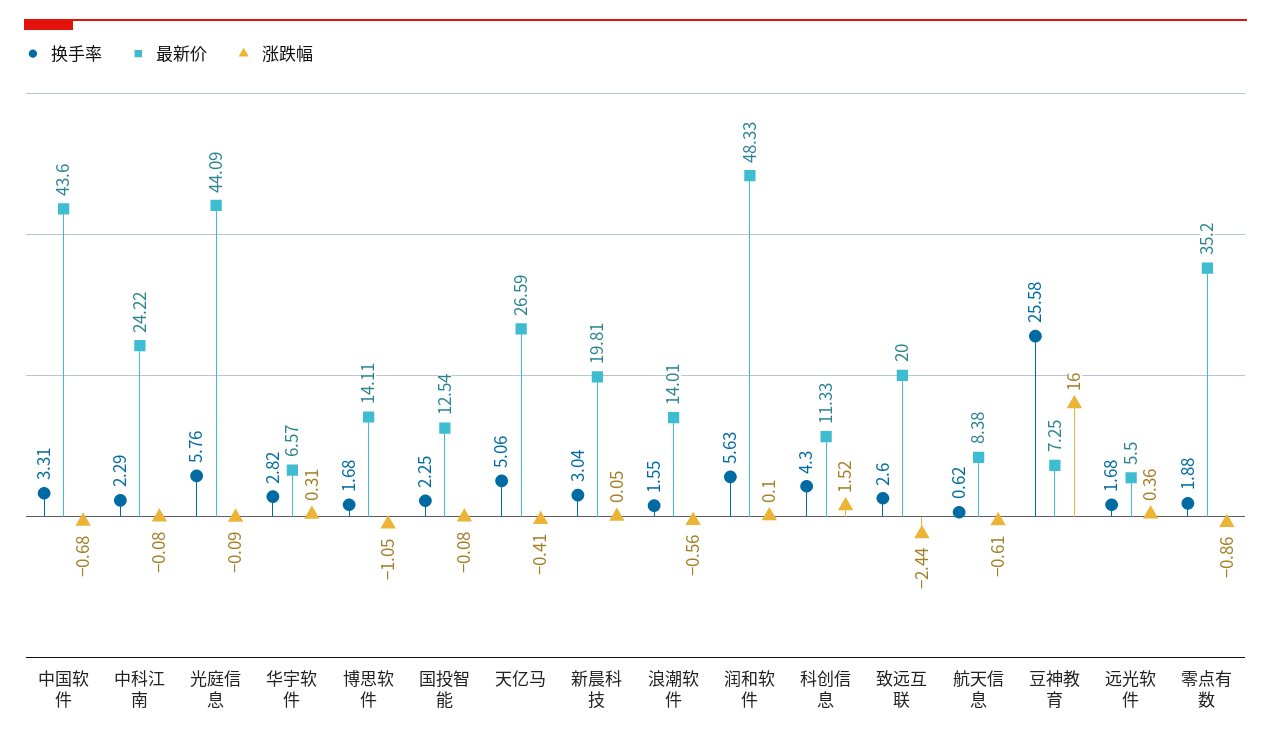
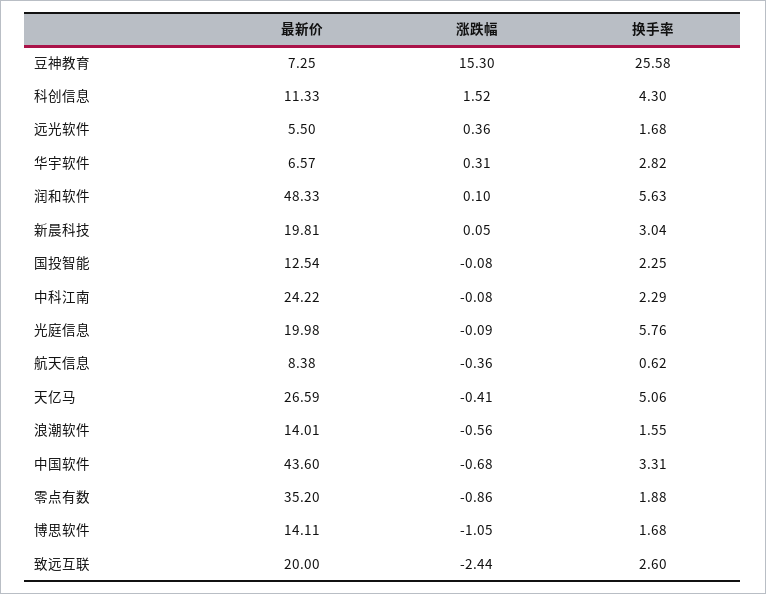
  {
    "换手率": {
      "中国软件": 3.31,
      "中科江南": 2.29,
      "光庭信息": 5.76,
      "华宇软件": 2.82,
      "博思软件": 1.68,
      "国投智能": 2.25,
      "天亿马": 5.06,
      "新晨科技": 3.04,
      "浪潮软件": 1.55,
      "润和软件": 5.63,
      "科创信息": 4.3,
      "致远互联": 2.6,
      "航天信息": 0.62,
      "豆神教育": 25.58,
      "远光软件": 1.68,
      "零点有数": 1.88
    },
    "最新价": {
      "中国软件": 43.6,
      "中科江南": 24.22,
-     "光庭信息": 44.09,
+     "光庭信息": 19.98,
      "华宇软件": 6.57,
      "博思软件": 14.11,
      "国投智能": 12.54,
      "天亿马": 26.59,
      "新晨科技": 19.81,
      "浪潮软件": 14.01,
      "润和软件": 48.33,
      "科创信息": 11.33,
      "致远互联": 20,
      "航天信息": 8.38,
      "豆神教育": 7.25,
      "远光软件": 5.5,
      "零点有数": 35.2
    },
    "涨跌幅": {
      "中国软件": -0.68,
      "中科江南": -0.08,
      "光庭信息": -0.09,
      "华宇软件": 0.31,
      "博思软件": -1.05,
      "国投智能": -0.08,
      "天亿马": -0.41,
      "新晨科技": 0.05,
      "浪潮软件": -0.56,
      "润和软件": 0.1,
      "科创信息": 1.52,
      "致远互联": -2.44,
-     "航天信息": -0.61,
+     "航天信息": -0.36,
-     "豆神教育": 16,
+     "豆神教育": 15.3,
      "远光软件": 0.36,
      "零点有数": -0.86
    }
  }

